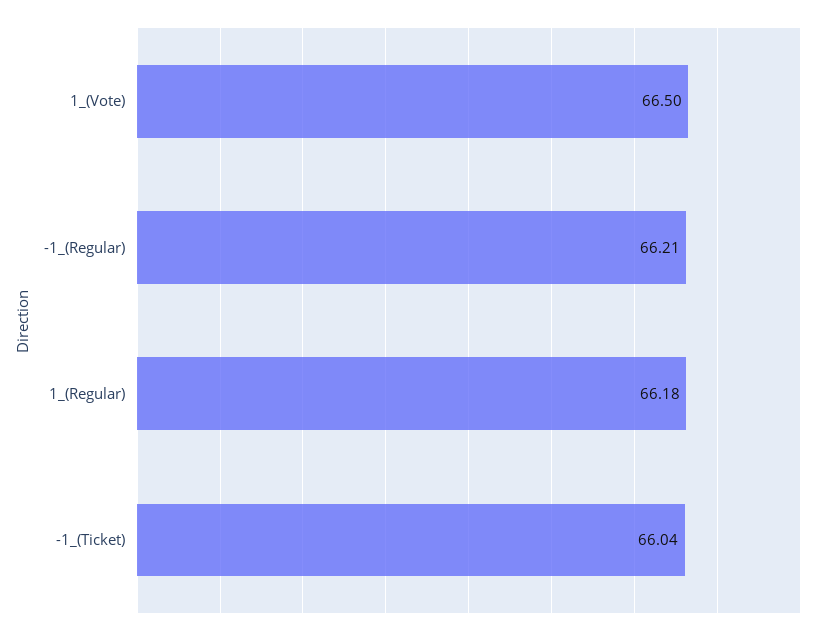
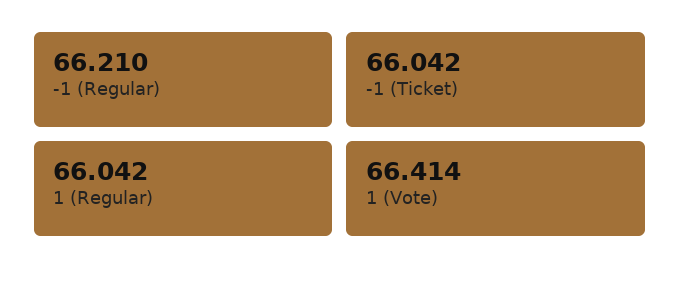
  {
-   "1_(Vote)": 66.5,
+   "1_(Vote)": 66.414,
    "-1_(Regular)": 66.21,
-   "1_(Regular)": 66.18,
+   "1_(Regular)": 66.042,
    "-1_(Ticket)": 66.042
  }

